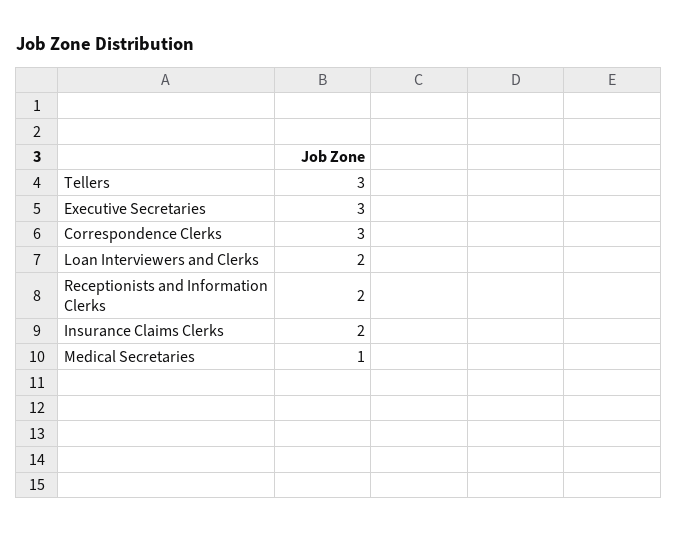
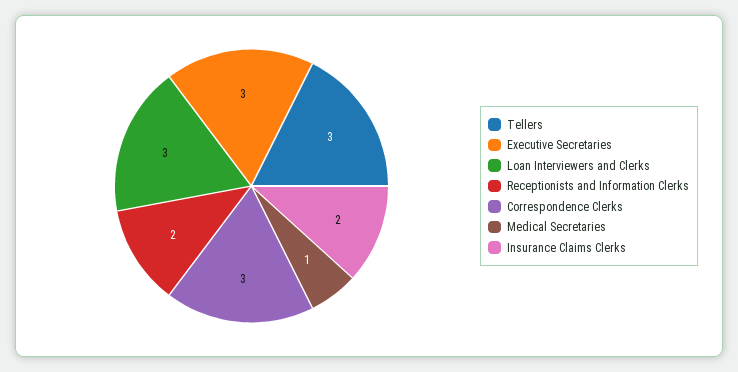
  {
    "Tellers": 3,
    "Executive Secretaries": 3,
    "Correspondence Clerks": 3,
-   "Loan Interviewers and Clerks": 2,
+   "Loan Interviewers and Clerks": 3,
    "Receptionists and Information Clerks": 2,
    "Insurance Claims Clerks": 2,
    "Medical Secretaries": 1
  }

